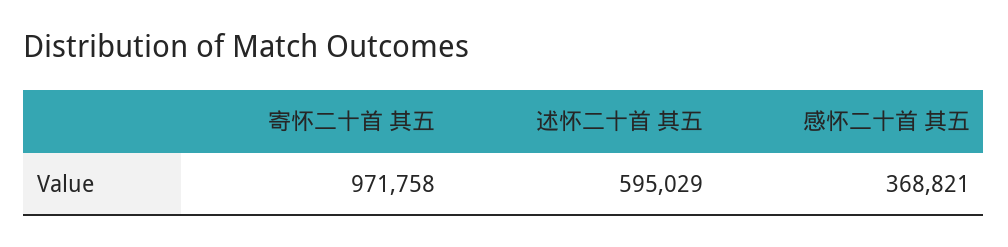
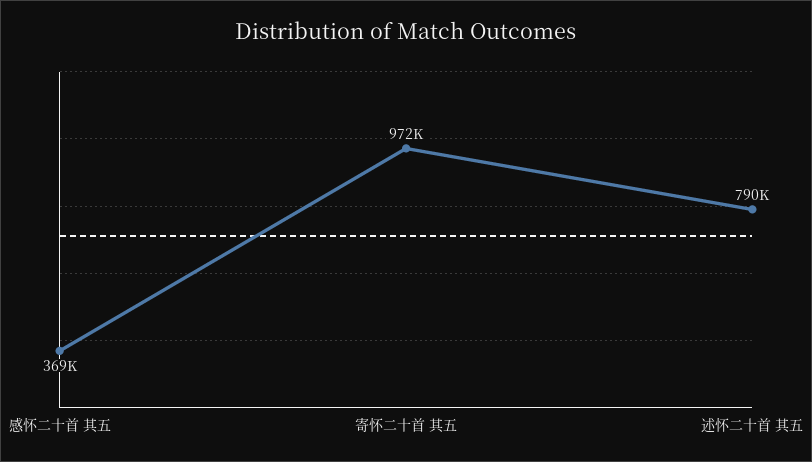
  {
    "寄怀二十首 其五": 971758,
-   "述怀二十首 其五": 595029,
+   "述怀二十首 其五": 790000,
    "感怀二十首 其五": 368821
  }

